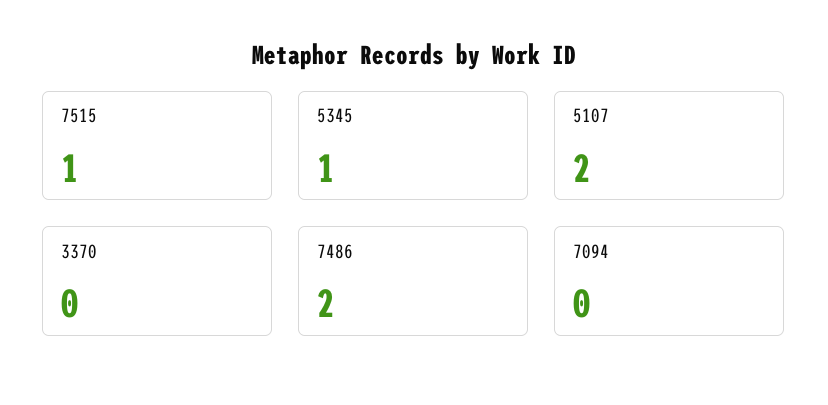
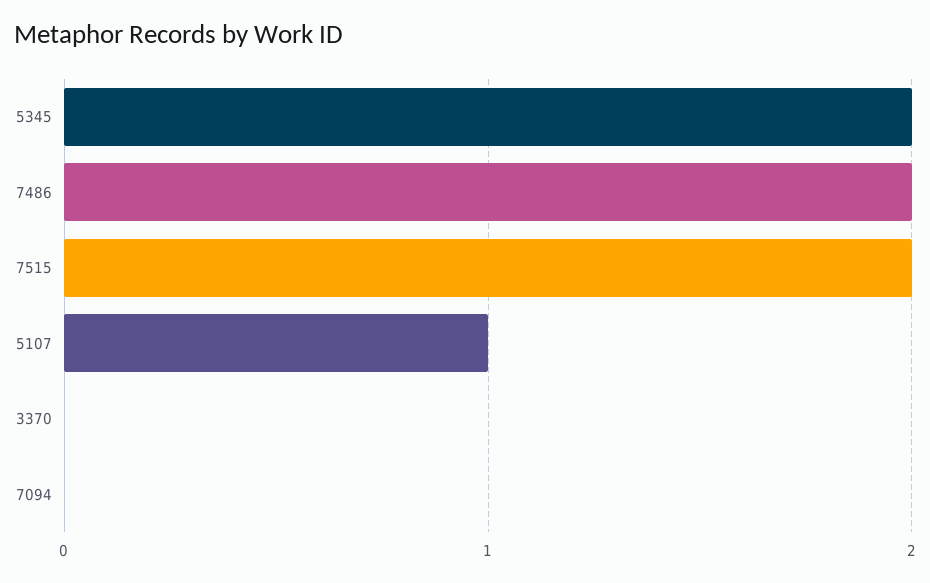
  {
-   "7515": 1,
+   "7515": 2,
-   "5345": 1,
+   "5345": 2,
-   "5107": 2,
+   "5107": 1,
    "3370": 0,
    "7486": 2,
    "7094": 0
  }

